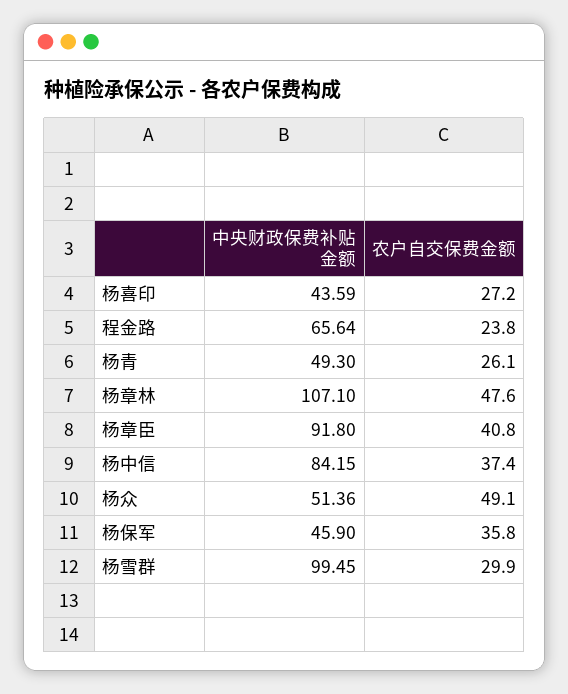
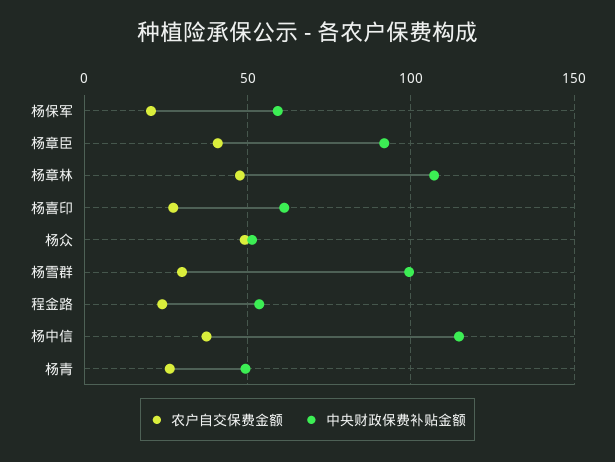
  {
    "中央财政保费补贴金额": {
-     "杨喜印": 43.59,
+     "杨喜印": 60,
-     "程金路": 65.64,
+     "程金路": 55,
      "杨青": 49.3,
      "杨章林": 107.1,
      "杨章臣": 91.8,
-     "杨中信": 84.15,
+     "杨中信": 115,
      "杨众": 51.36,
-     "杨保军": 45.9,
+     "杨保军": 60,
      "杨雪群": 99.45
    },
    "农户自交保费金额": {
      "杨喜印": 27.2,
      "程金路": 23.8,
      "杨青": 26.1,
      "杨章林": 47.6,
      "杨章臣": 40.8,
      "杨中信": 37.4,
      "杨众": 49.1,
-     "杨保军": 35.8,
+     "杨保军": 20,
      "杨雪群": 29.9
    }
  }

